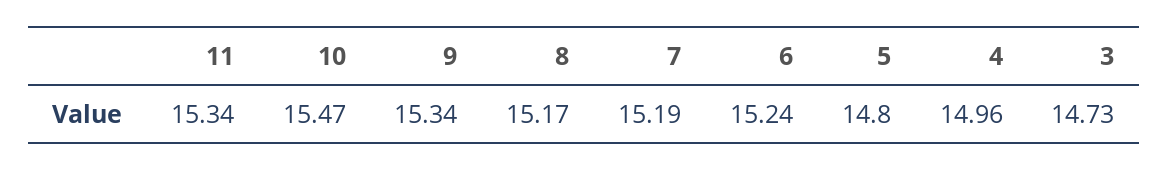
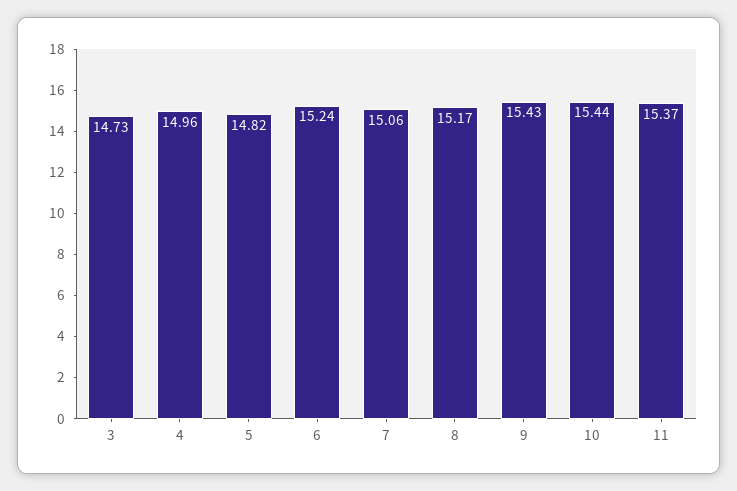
  {
-   "11": 15.34,
+   "11": 15.37,
-   "10": 15.47,
+   "10": 15.44,
-   "9": 15.34,
+   "9": 15.43,
    "8": 15.17,
-   "7": 15.19,
+   "7": 15.06,
    "6": 15.24,
-   "5": 14.8,
+   "5": 14.82,
    "4": 14.96,
    "3": 14.73
  }

